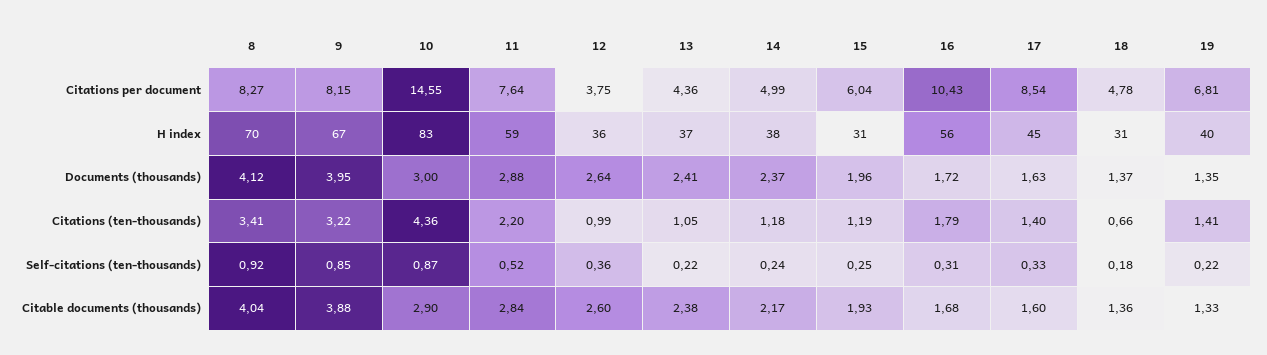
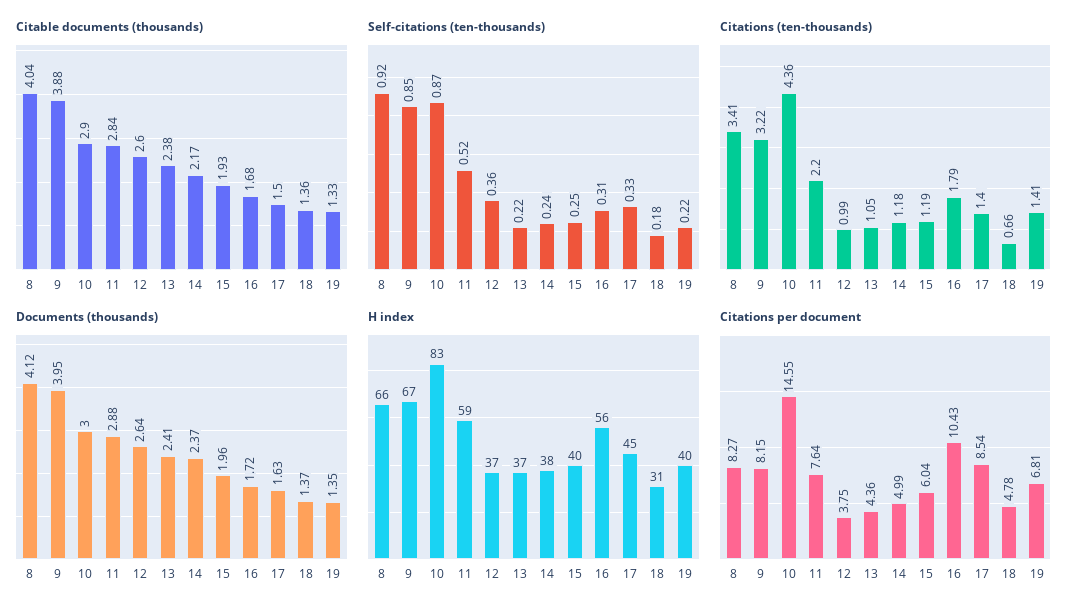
  {
    "Citations per document": {
      "8": 8.27,
      "9": 8.15,
      "10": 14.55,
      "11": 7.64,
      "12": 3.75,
      "13": 4.36,
      "14": 4.99,
      "15": 6.04,
      "16": 10.43,
      "17": 8.54,
      "18": 4.78,
      "19": 6.81
    },
    "H index": {
-     "8": 70,
+     "8": 66,
      "9": 67,
      "10": 83,
      "11": 59,
-     "12": 36,
+     "12": 37,
      "13": 37,
      "14": 38,
-     "15": 31,
+     "15": 40,
      "16": 56,
      "17": 45,
      "18": 31,
      "19": 40
    },
    "Documents (thousands)": {
      "8": 4.12,
      "9": 3.95,
      "10": 3,
      "11": 2.88,
      "12": 2.64,
      "13": 2.41,
      "14": 2.37,
      "15": 1.96,
      "16": 1.72,
      "17": 1.63,
      "18": 1.37,
      "19": 1.35
    },
    "Citations (ten-thousands)": {
      "8": 3.41,
      "9": 3.22,
      "10": 4.36,
      "11": 2.2,
      "12": 0.99,
      "13": 1.05,
      "14": 1.18,
      "15": 1.19,
      "16": 1.79,
      "17": 1.4,
      "18": 0.66,
      "19": 1.41
    },
    "Self-citations (ten-thousands)": {
      "8": 0.92,
      "9": 0.85,
      "10": 0.87,
      "11": 0.52,
      "12": 0.36,
      "13": 0.22,
      "14": 0.24,
      "15": 0.25,
      "16": 0.31,
      "17": 0.33,
      "18": 0.18,
      "19": 0.22
    },
    "Citable documents (thousands)": {
      "8": 4.04,
      "9": 3.88,
      "10": 2.9,
      "11": 2.84,
      "12": 2.6,
      "13": 2.38,
      "14": 2.17,
      "15": 1.93,
      "16": 1.68,
-     "17": 1.6,
+     "17": 1.5,
      "18": 1.36,
      "19": 1.33
    }
  }

